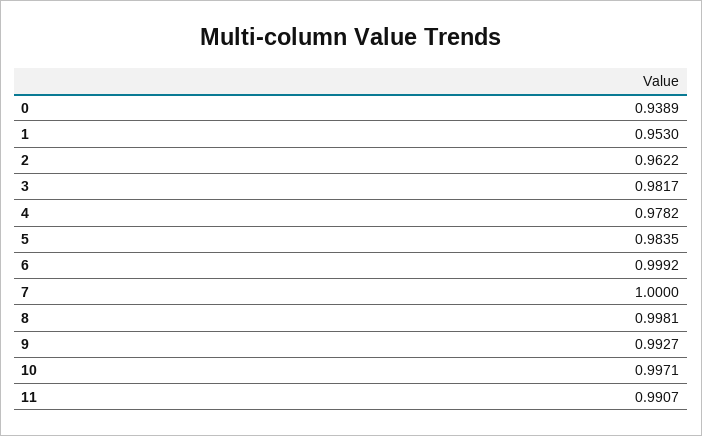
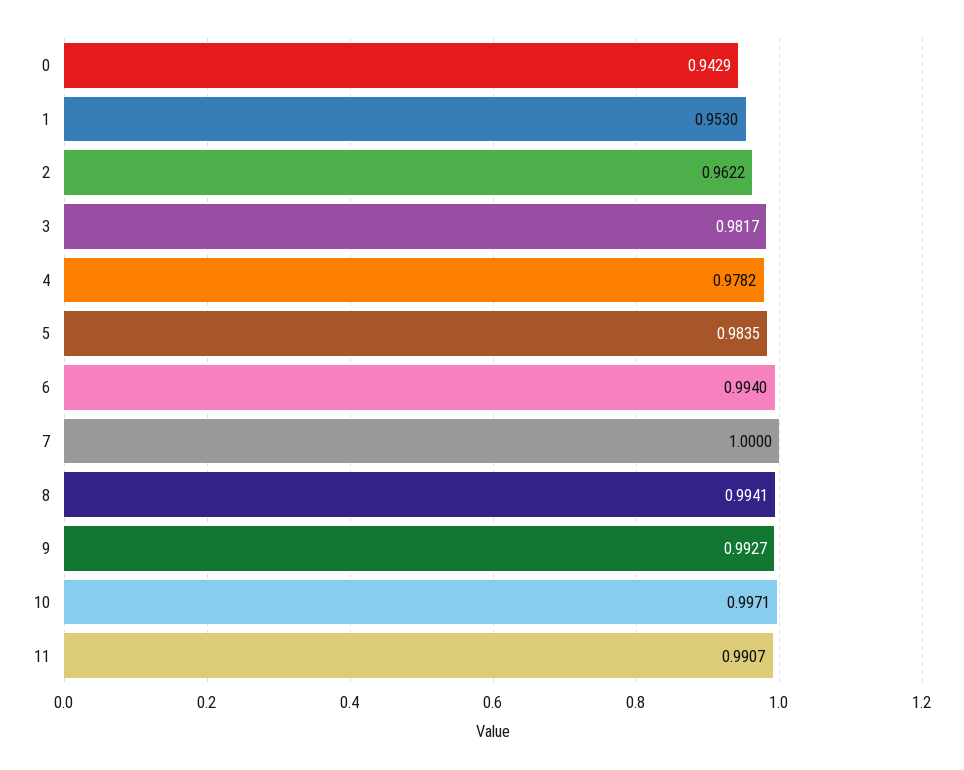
  {
-   "0": 0.9389,
+   "0": 0.9429,
    "1": 0.953,
    "2": 0.9622,
    "3": 0.9817,
    "4": 0.9782,
    "5": 0.9835,
-   "6": 0.9992,
+   "6": 0.994,
    "7": 1,
-   "8": 0.9981,
+   "8": 0.9941,
    "9": 0.9927,
    "10": 0.9971,
    "11": 0.9907
  }

